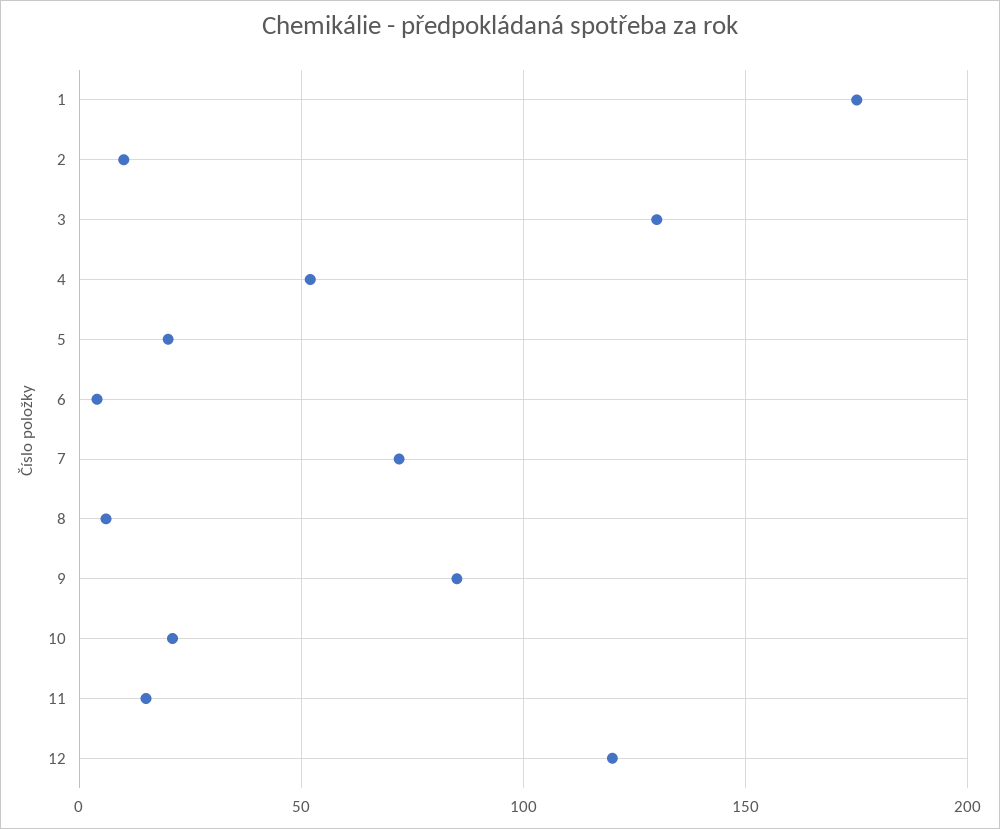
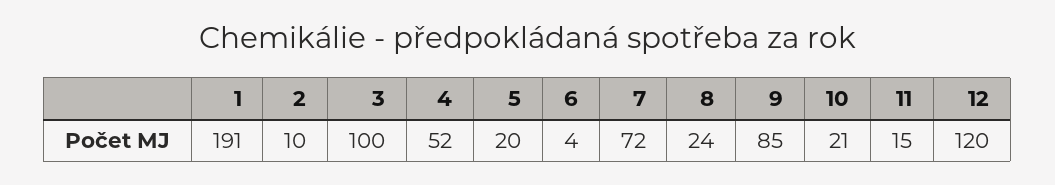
  {
-   "1": 175,
+   "1": 191,
    "2": 10,
-   "3": 130,
+   "3": 100,
    "4": 52,
    "5": 20,
    "6": 4,
    "7": 72,
-   "8": 5,
+   "8": 24,
    "9": 85,
    "10": 21,
    "11": 15,
    "12": 120
  }

